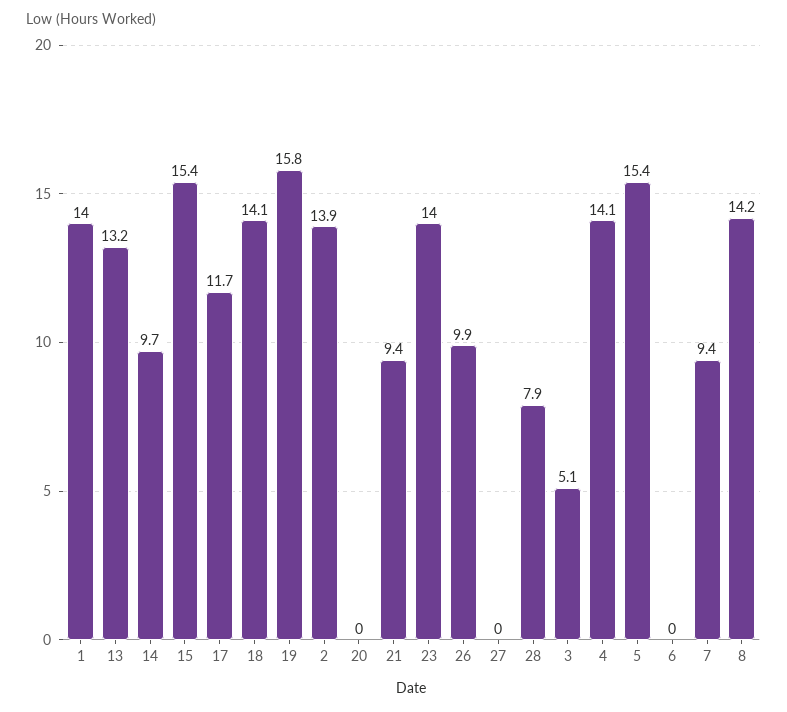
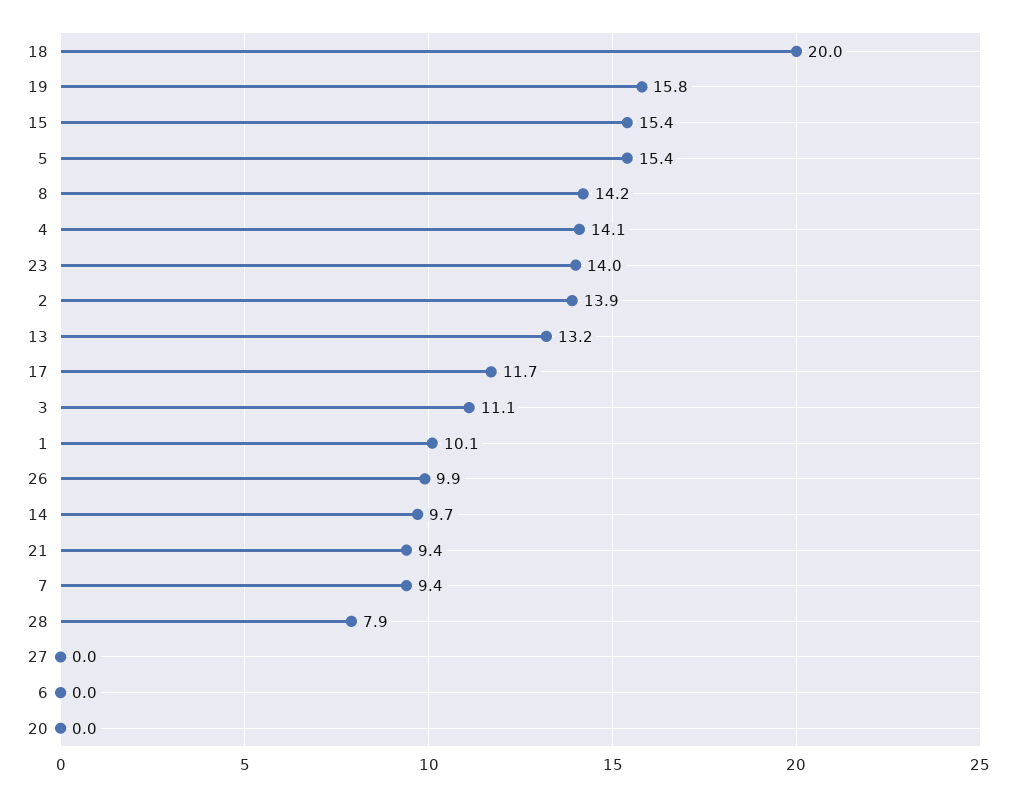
  {
-   "1": 14,
+   "1": 10.1,
    "13": 13.2,
    "14": 9.7,
    "15": 15.4,
    "17": 11.7,
-   "18": 14.1,
+   "18": 20,
    "19": 15.8,
    "2": 13.9,
    "20": 0,
    "21": 9.4,
    "23": 14,
    "26": 9.9,
    "27": 0,
    "28": 7.9,
-   "3": 5.1,
+   "3": 11.1,
    "4": 14.1,
    "5": 15.4,
    "6": 0,
    "7": 9.4,
    "8": 14.2
  }

